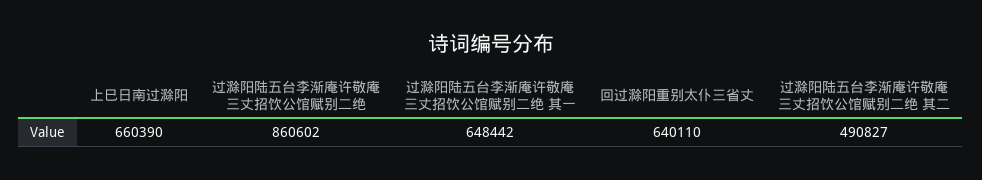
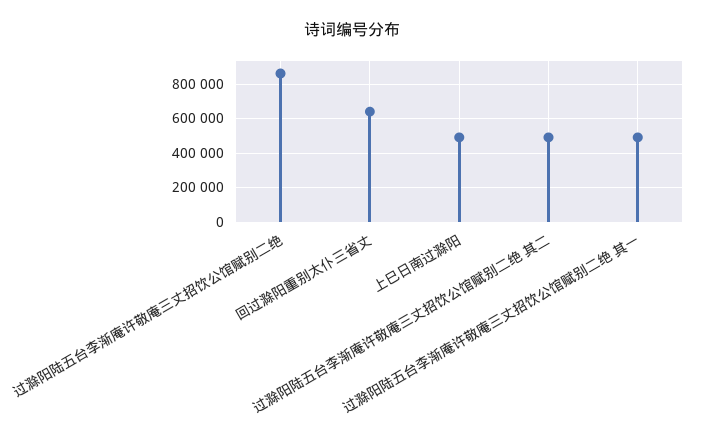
  {
-   "上巳日南过滁阳": 660390,
+   "上巳日南过滁阳": 500000,
    "过滁阳陆五台李渐庵许敬庵三丈招饮公馆赋别二绝": 860602,
-   "过滁阳陆五台李渐庵许敬庵三丈招饮公馆赋别二绝 其一": 648442,
+   "过滁阳陆五台李渐庵许敬庵三丈招饮公馆赋别二绝 其一": 500000,
    "回过滁阳重别太仆三省丈": 640110,
    "过滁阳陆五台李渐庵许敬庵三丈招饮公馆赋别二绝 其二": 490827
  }

